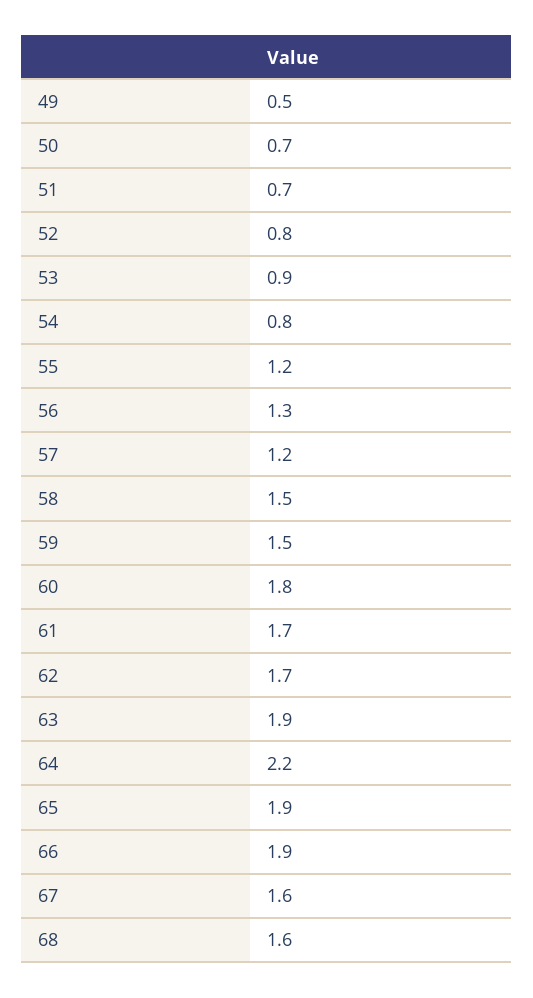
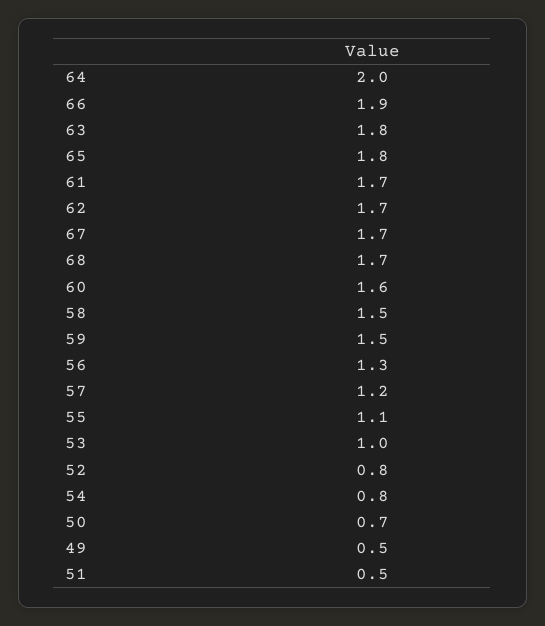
  {
    "49": 0.5,
    "50": 0.7,
-   "51": 0.7,
+   "51": 0.5,
    "52": 0.8,
-   "53": 0.9,
+   "53": 1,
    "54": 0.8,
-   "55": 1.2,
+   "55": 1.1,
    "56": 1.3,
    "57": 1.2,
    "58": 1.5,
    "59": 1.5,
-   "60": 1.8,
+   "60": 1.6,
    "61": 1.7,
    "62": 1.7,
-   "63": 1.9,
+   "63": 1.8,
-   "64": 2.2,
+   "64": 2,
-   "65": 1.9,
+   "65": 1.8,
    "66": 1.9,
-   "67": 1.6,
+   "67": 1.7,
-   "68": 1.6
+   "68": 1.7
  }

